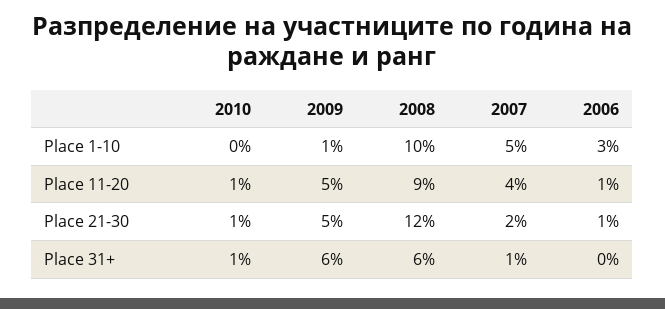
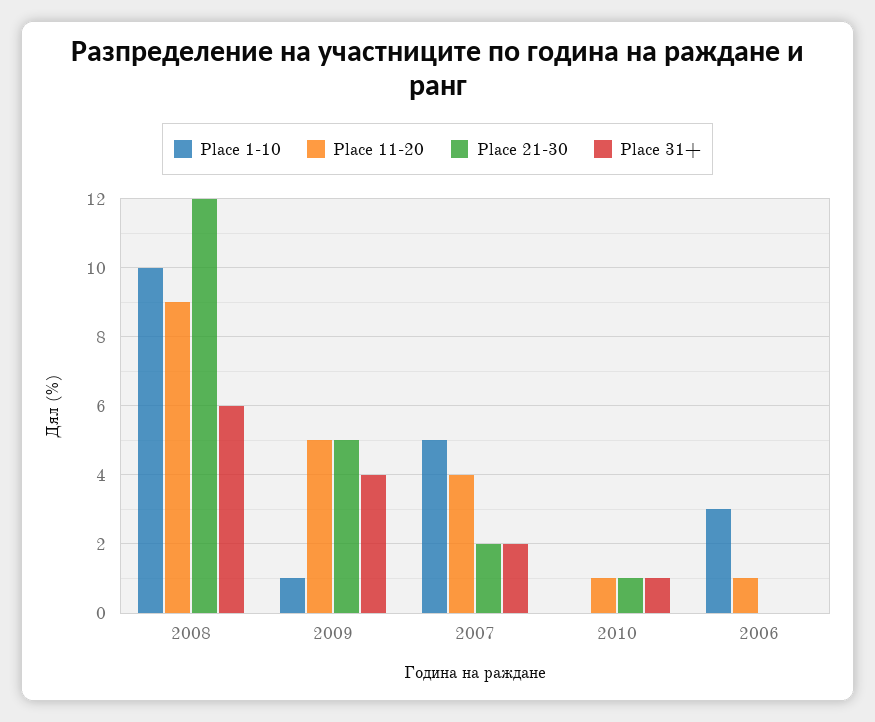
  {
    "Place 1-10": {
      "2010": 0,
      "2009": 1,
      "2008": 10,
      "2007": 5,
      "2006": 3
    },
    "Place 11-20": {
      "2010": 1,
      "2009": 5,
      "2008": 9,
      "2007": 4,
      "2006": 1
    },
    "Place 21-30": {
      "2010": 1,
      "2009": 5,
      "2008": 12,
      "2007": 2,
-     "2006": 1
+     "2006": 0
    },
    "Place 31+": {
      "2010": 1,
-     "2009": 6,
+     "2009": 4,
      "2008": 6,
-     "2007": 1,
+     "2007": 2,
      "2006": 0
    }
  }

